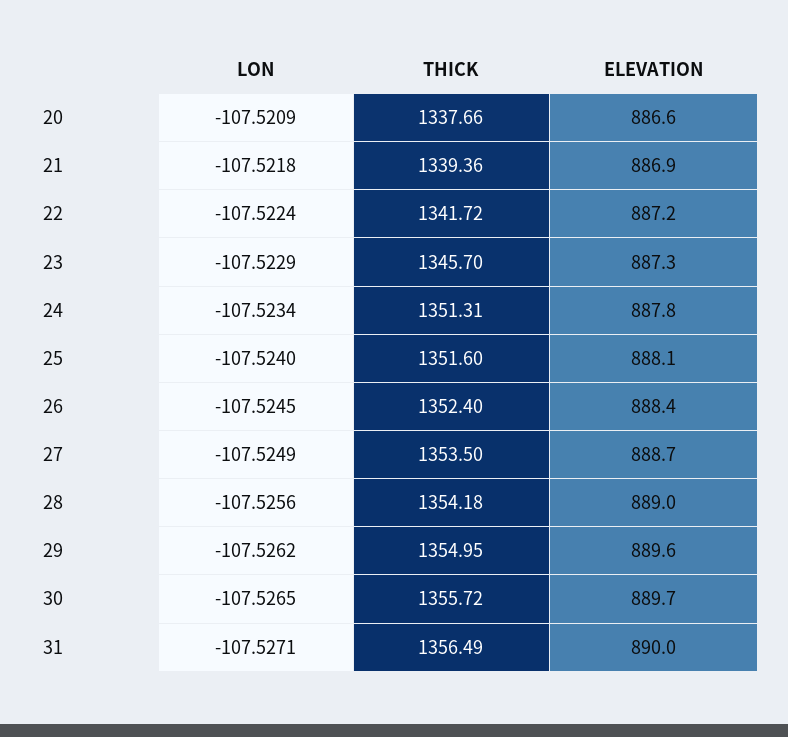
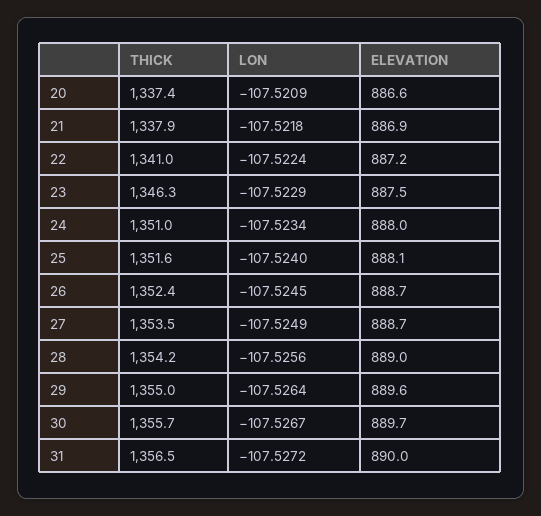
  {
    "LON": {
      "20": -107.5209,
      "21": -107.5218,
      "22": -107.5224,
      "23": -107.5229,
      "24": -107.5234,
      "25": -107.524,
      "26": -107.5245,
      "27": -107.5249,
      "28": -107.5256,
-     "29": -107.5262,
+     "29": -107.5264,
-     "30": -107.5265,
+     "30": -107.5267,
-     "31": -107.5271
+     "31": -107.5272
    },
    "THICK": {
-     "20": 1337.66,
+     "20": 1337.4,
-     "21": 1339.36,
+     "21": 1337.9,
-     "22": 1341.72,
+     "22": 1341,
-     "23": 1345.7,
+     "23": 1346.3,
-     "24": 1351.31,
+     "24": 1351,
      "25": 1351.6,
      "26": 1352.4,
      "27": 1353.5,
      "28": 1354.18,
      "29": 1354.95,
      "30": 1355.72,
      "31": 1356.49
    },
    "ELEVATION": {
      "20": 886.6,
      "21": 886.9,
      "22": 887.2,
-     "23": 887.3,
+     "23": 887.5,
-     "24": 887.8,
+     "24": 888,
      "25": 888.1,
-     "26": 888.4,
+     "26": 888.7,
      "27": 888.7,
      "28": 889,
      "29": 889.6,
      "30": 889.7,
      "31": 890
    }
  }

